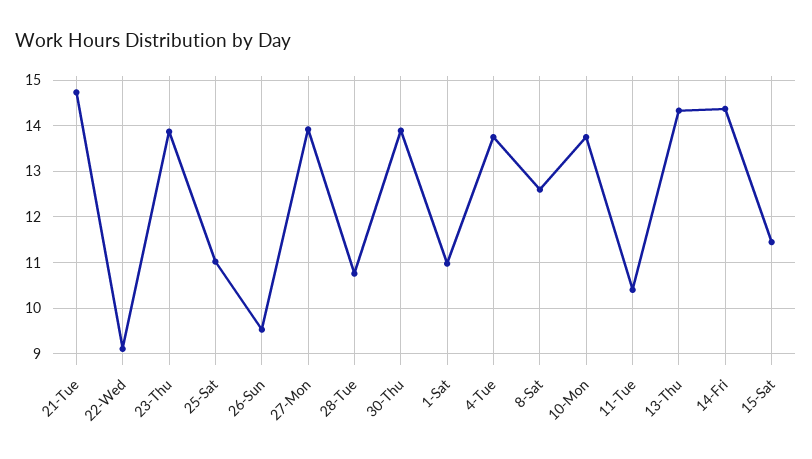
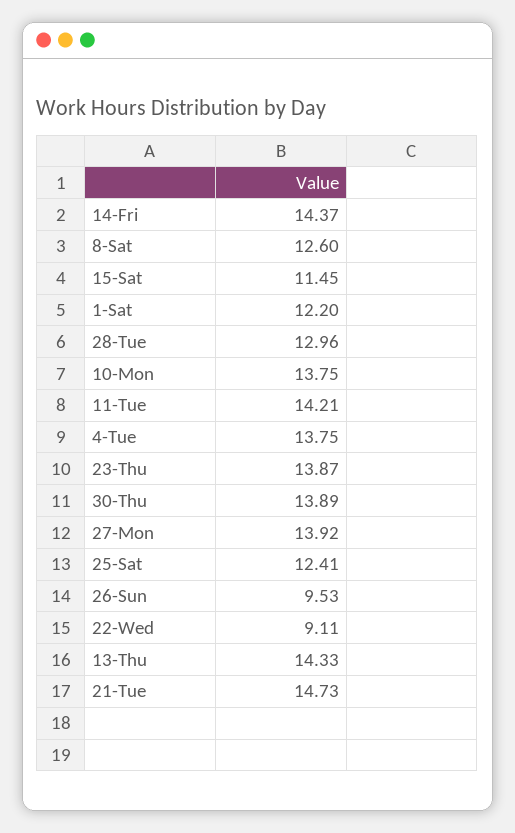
  {
    "21-Tue": 14.73,
    "22-Wed": 9.11,
    "23-Thu": 13.87,
-   "25-Sat": 11,
+   "25-Sat": 12.41,
    "26-Sun": 9.53,
    "27-Mon": 13.92,
-   "28-Tue": 10.8,
+   "28-Tue": 12.96,
    "30-Thu": 13.89,
-   "1-Sat": 11,
+   "1-Sat": 12.2,
    "4-Tue": 13.75,
    "8-Sat": 12.6,
    "10-Mon": 13.75,
-   "11-Tue": 10.4,
+   "11-Tue": 14.21,
    "13-Thu": 14.33,
    "14-Fri": 14.37,
    "15-Sat": 11.45
  }

